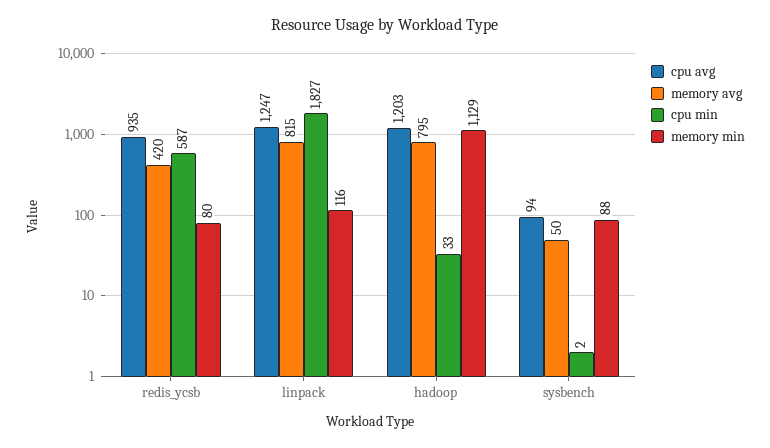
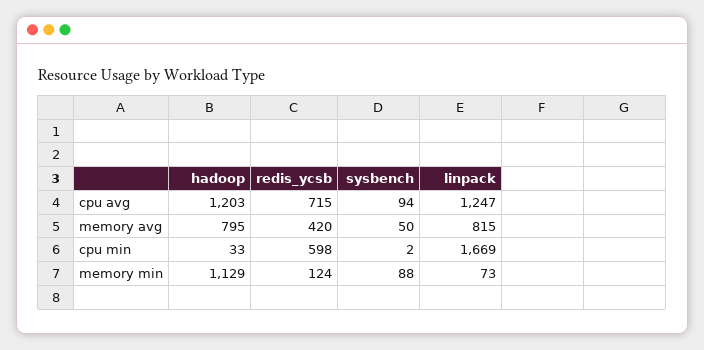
  {
    "cpu avg": {
-     "redis_ycsb": 935,
+     "redis_ycsb": 715,
      "linpack": 1247,
      "hadoop": 1203,
      "sysbench": 94
    },
    "memory avg": {
      "redis_ycsb": 420,
      "linpack": 815,
      "hadoop": 795,
      "sysbench": 50
    },
    "cpu min": {
-     "redis_ycsb": 587,
+     "redis_ycsb": 598,
-     "linpack": 1827,
+     "linpack": 1669,
      "hadoop": 33,
      "sysbench": 2
    },
    "memory min": {
-     "redis_ycsb": 80,
+     "redis_ycsb": 124,
-     "linpack": 116,
+     "linpack": 73,
      "hadoop": 1129,
      "sysbench": 88
    }
  }

